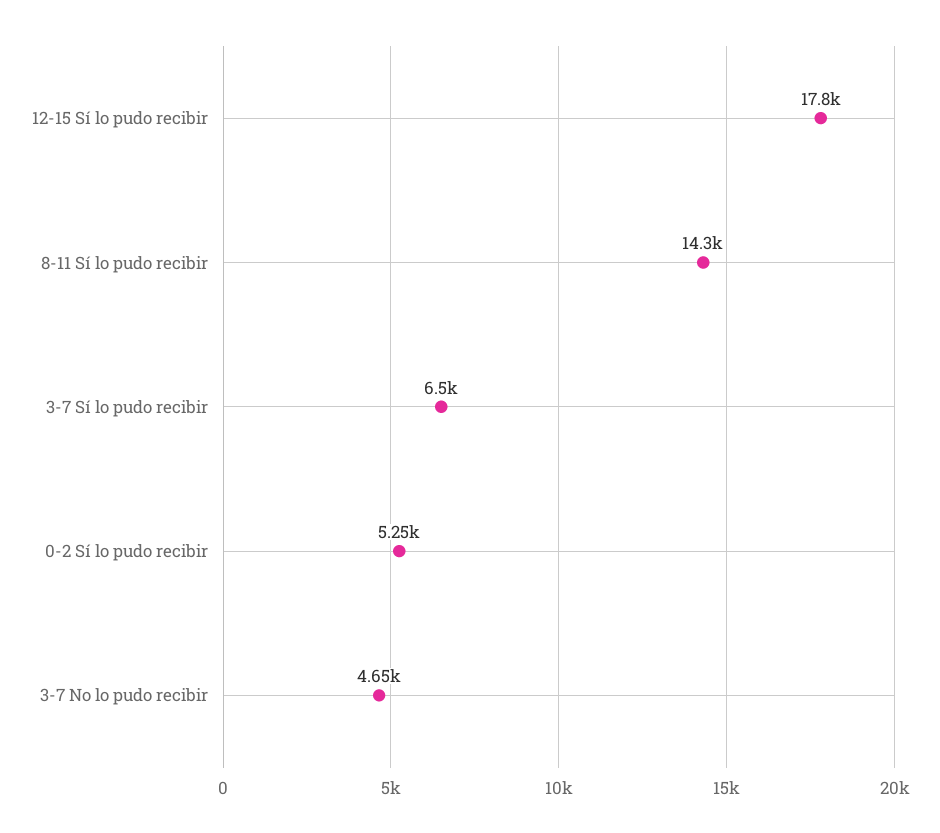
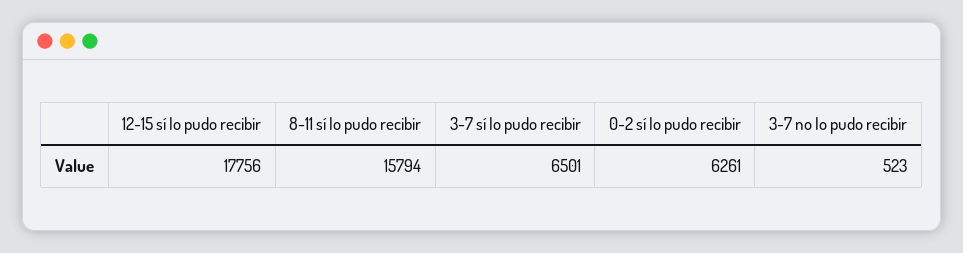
  {
    "12-15 Sí lo pudo recibir": 17756,
-   "8-11 Sí lo pudo recibir": 14300,
+   "8-11 Sí lo pudo recibir": 15794,
    "3-7 Sí lo pudo recibir": 6501,
-   "0-2 Sí lo pudo recibir": 5250,
+   "0-2 Sí lo pudo recibir": 6261,
-   "3-7 No lo pudo recibir": 4650
+   "3-7 No lo pudo recibir": 523
  }

